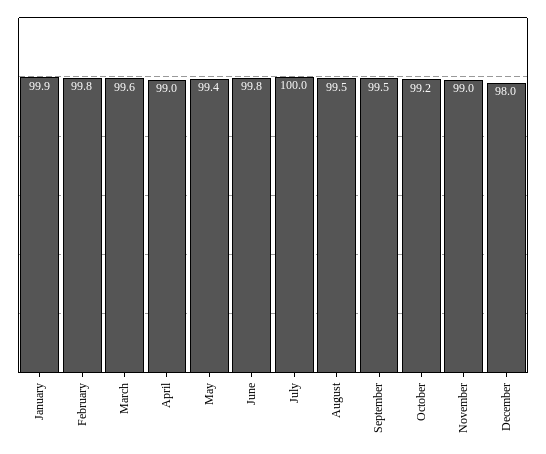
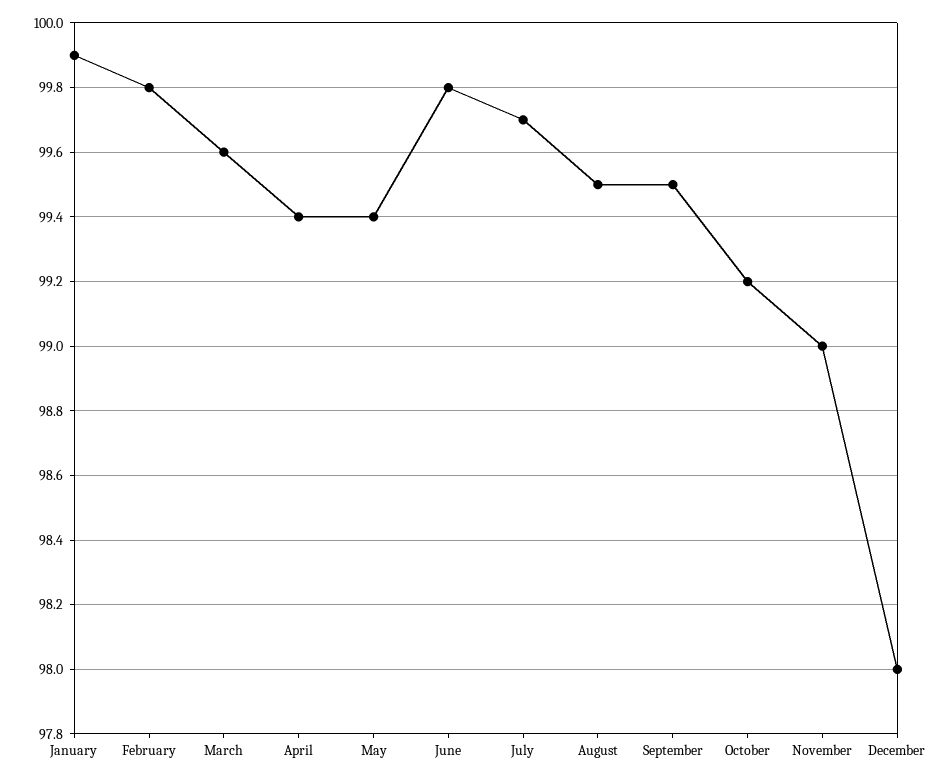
  {
    "January": 99.9,
    "February": 99.8,
    "March": 99.6,
-   "April": 99,
+   "April": 99.4,
    "May": 99.4,
    "June": 99.8,
-   "July": 100,
+   "July": 99.7,
    "August": 99.5,
    "September": 99.5,
    "October": 99.2,
    "November": 99,
    "December": 98
  }

